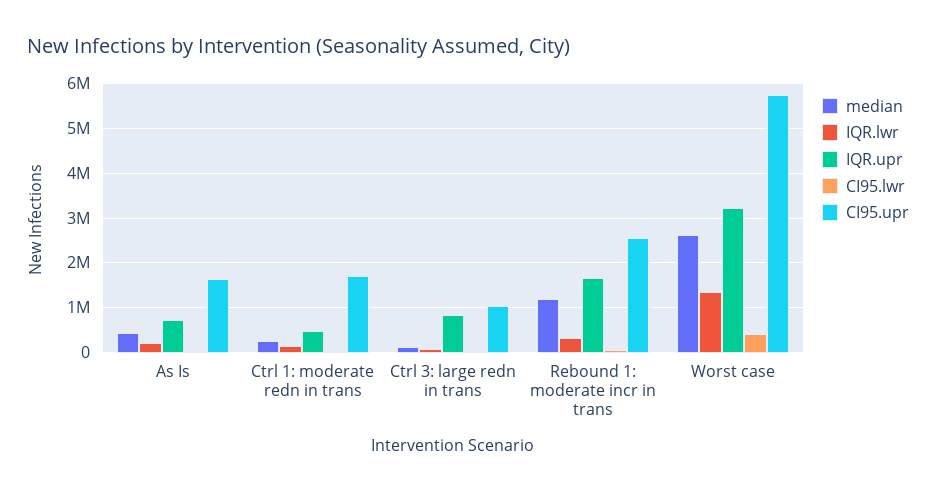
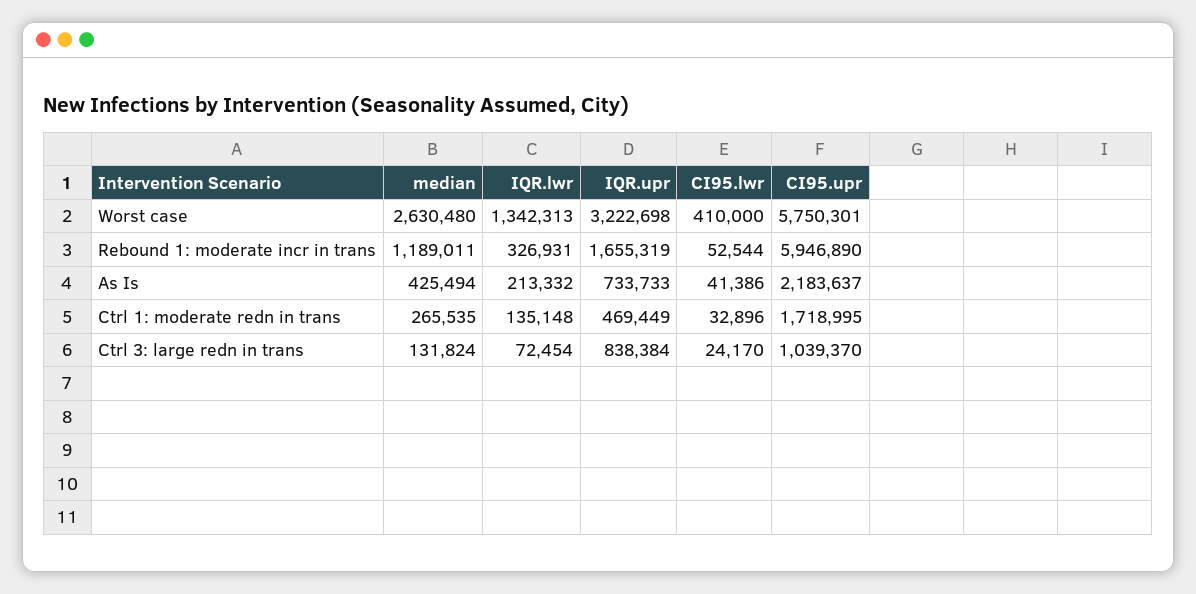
  {
    "median": {
      "As Is": 425494,
      "Ctrl 1: moderate redn in trans": 265535,
      "Ctrl 3: large redn in trans": 131824,
      "Rebound 1: moderate incr in trans": 1189011,
      "Worst case": 2630480
    },
    "IQR.lwr": {
      "As Is": 213332,
      "Ctrl 1: moderate redn in trans": 135148,
      "Ctrl 3: large redn in trans": 72454,
      "Rebound 1: moderate incr in trans": 326931,
      "Worst case": 1342313
    },
    "IQR.upr": {
      "As Is": 733733,
      "Ctrl 1: moderate redn in trans": 469449,
      "Ctrl 3: large redn in trans": 838384,
      "Rebound 1: moderate incr in trans": 1655319,
      "Worst case": 3222698
    },
    "CI95.lwr": {
      "As Is": 41386,
      "Ctrl 1: moderate redn in trans": 32896,
      "Ctrl 3: large redn in trans": 24170,
      "Rebound 1: moderate incr in trans": 52544,
      "Worst case": 410000
    },
    "CI95.upr": {
-     "As Is": 1600000,
+     "As Is": 2183637,
      "Ctrl 1: moderate redn in trans": 1718995,
      "Ctrl 3: large redn in trans": 1039370,
-     "Rebound 1: moderate incr in trans": 2600000,
+     "Rebound 1: moderate incr in trans": 5946890,
      "Worst case": 5750301
    }
  }

